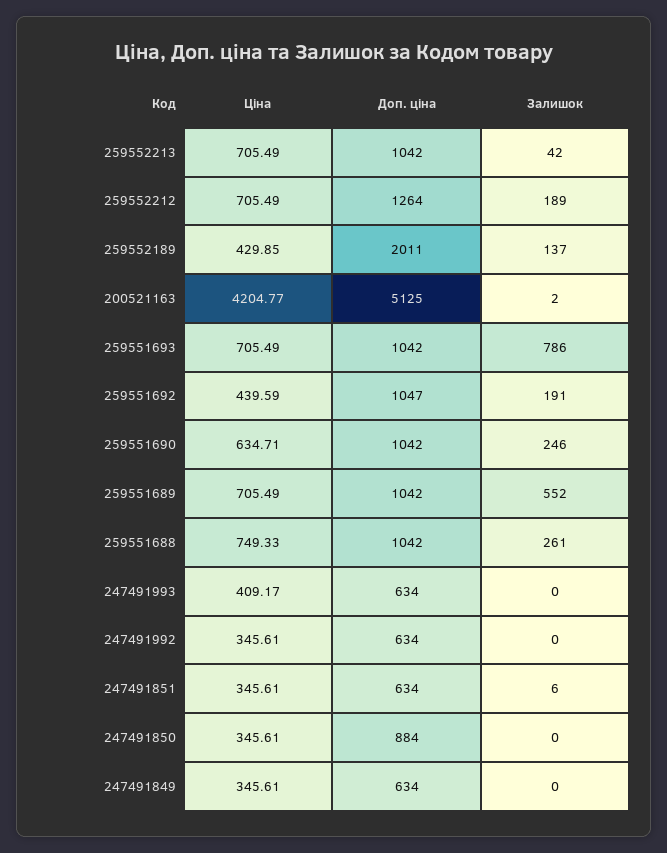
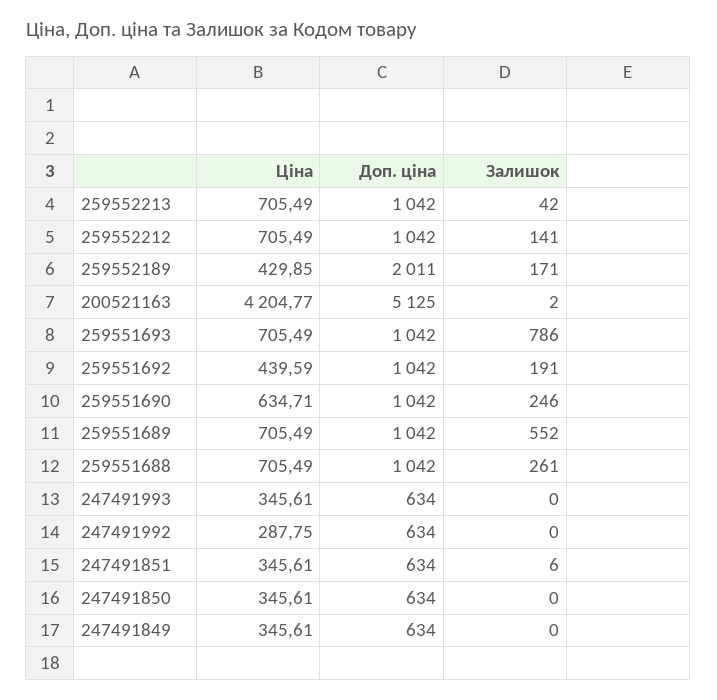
  {
    "Ціна": {
      "259552213": 705.49,
      "259552212": 705.49,
      "259552189": 429.85,
      "200521163": 4204.77,
      "259551693": 705.49,
      "259551692": 439.59,
      "259551690": 634.71,
      "259551689": 705.49,
-     "259551688": 749.33,
+     "259551688": 705.49,
-     "247491993": 409.17,
+     "247491993": 345.61,
-     "247491992": 345.61,
+     "247491992": 287.75,
      "247491851": 345.61,
      "247491850": 345.61,
      "247491849": 345.61
    },
    "Доп. ціна": {
      "259552213": 1042,
-     "259552212": 1264,
+     "259552212": 1042,
      "259552189": 2011,
      "200521163": 5125,
      "259551693": 1042,
-     "259551692": 1047,
+     "259551692": 1042,
      "259551690": 1042,
      "259551689": 1042,
      "259551688": 1042,
      "247491993": 634,
      "247491992": 634,
      "247491851": 634,
-     "247491850": 884,
+     "247491850": 634,
      "247491849": 634
    },
    "Залишок": {
      "259552213": 42,
-     "259552212": 189,
+     "259552212": 141,
-     "259552189": 137,
+     "259552189": 171,
      "200521163": 2,
      "259551693": 786,
      "259551692": 191,
      "259551690": 246,
      "259551689": 552,
      "259551688": 261,
      "247491993": 0,
      "247491992": 0,
      "247491851": 6,
      "247491850": 0,
      "247491849": 0
    }
  }

